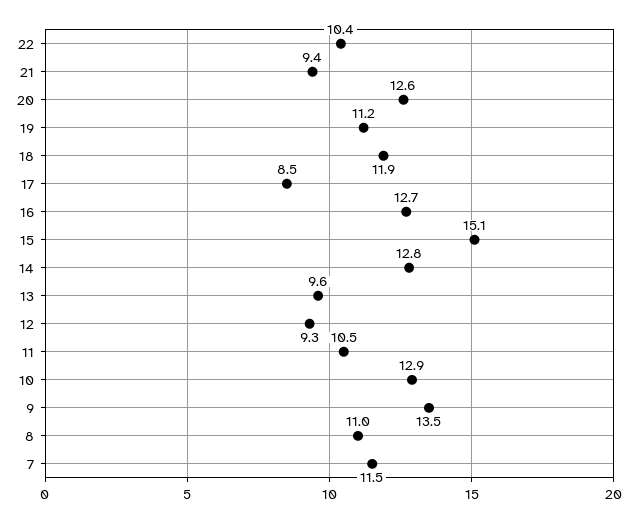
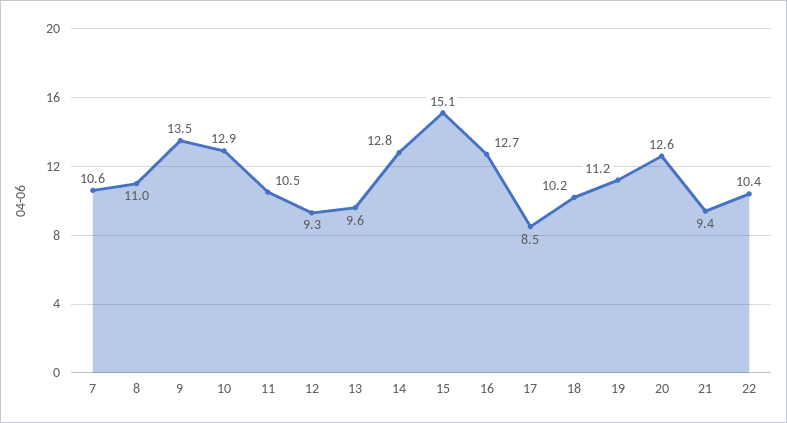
  {
    "22": 10.4,
    "21": 9.4,
    "20": 12.6,
    "19": 11.2,
-   "18": 11.9,
+   "18": 10.2,
    "17": 8.5,
    "16": 12.7,
    "15": 15.1,
    "14": 12.8,
    "13": 9.6,
    "12": 9.3,
    "11": 10.5,
    "10": 12.9,
    "9": 13.5,
    "8": 11,
-   "7": 11.5
+   "7": 10.6
  }

